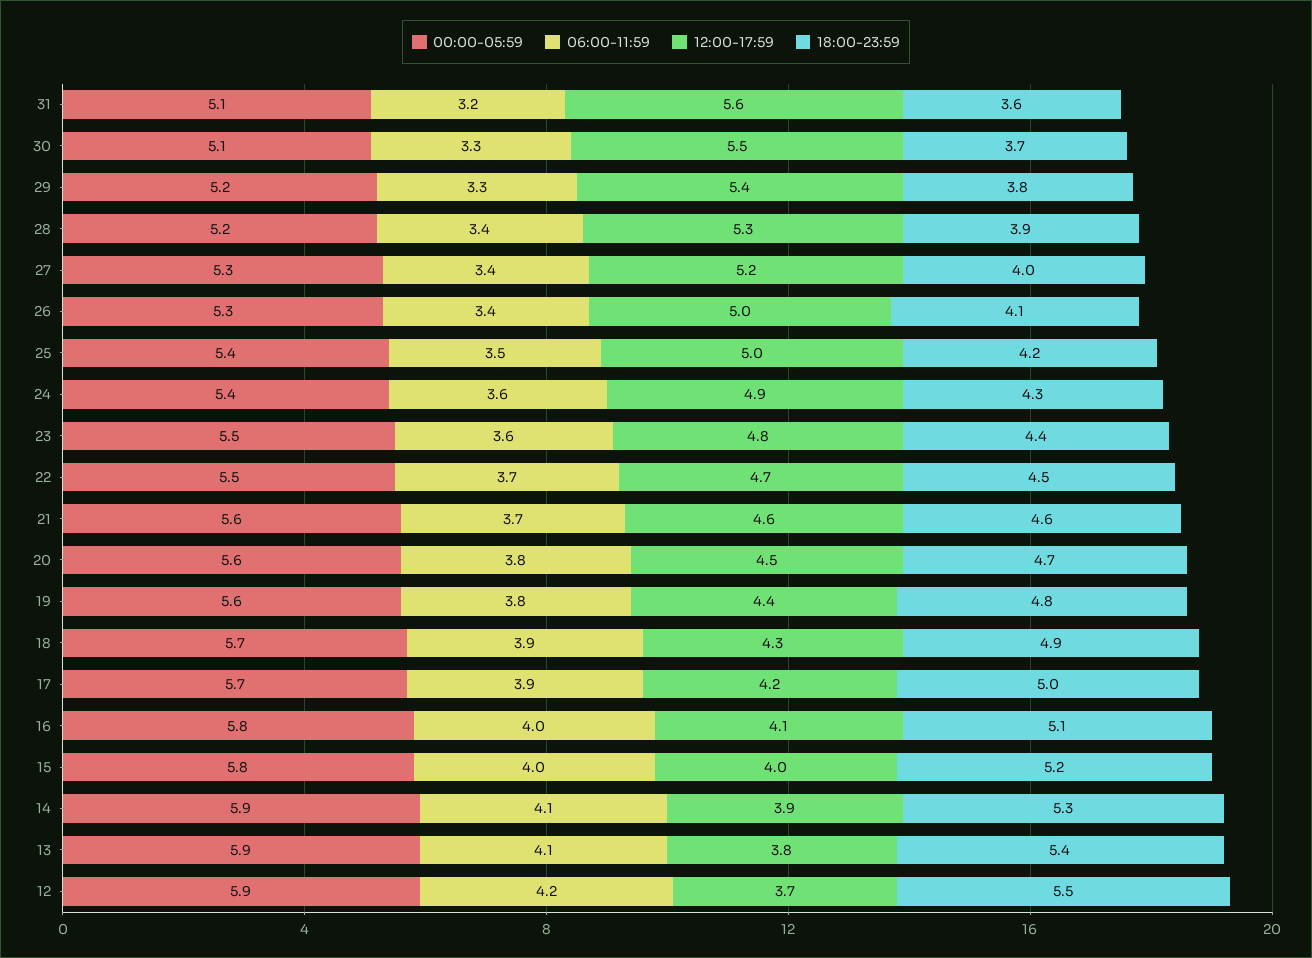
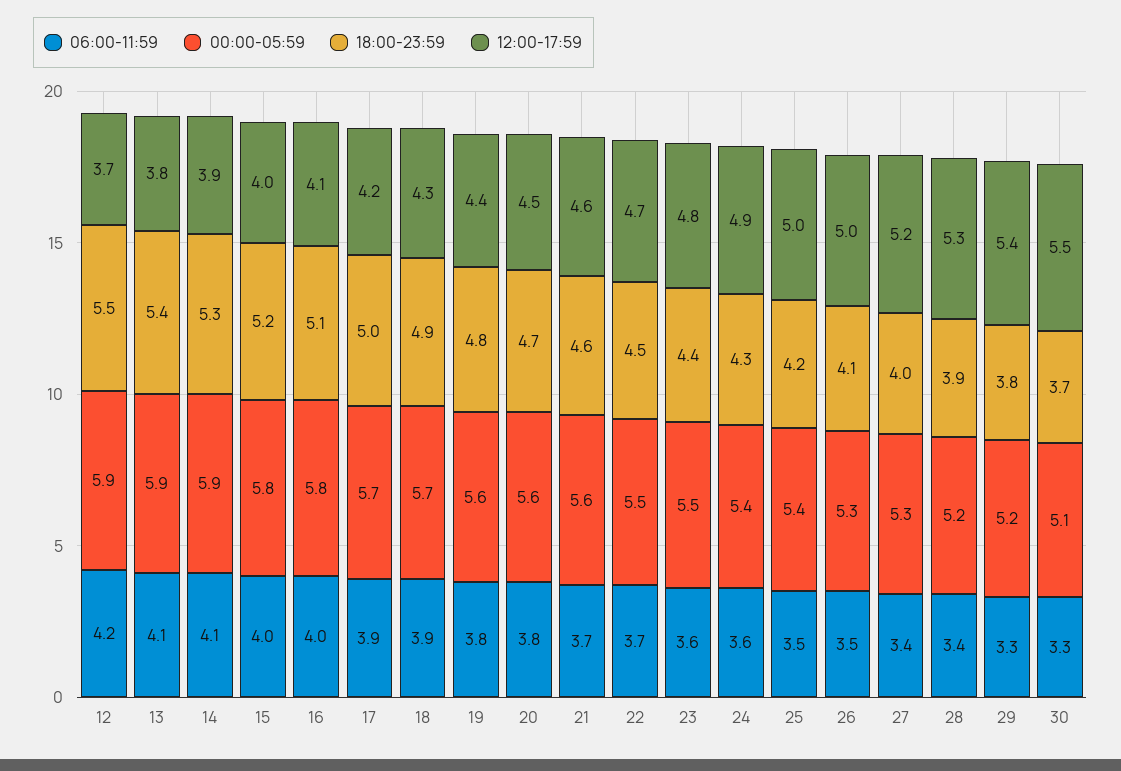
  {
    "00:00-05:59": {
-     "31": 5.1,
      "30": 5.1,
      "29": 5.2,
      "28": 5.2,
      "27": 5.3,
      "26": 5.3,
      "25": 5.4,
      "24": 5.4,
      "23": 5.5,
      "22": 5.5,
      "21": 5.6,
      "20": 5.6,
      "19": 5.6,
      "18": 5.7,
      "17": 5.7,
      "16": 5.8,
      "15": 5.8,
      "14": 5.9,
      "13": 5.9,
      "12": 5.9
    },
    "06:00-11:59": {
-     "31": 3.2,
      "30": 3.3,
      "29": 3.3,
      "28": 3.4,
      "27": 3.4,
-     "26": 3.4,
+     "26": 3.5,
      "25": 3.5,
      "24": 3.6,
      "23": 3.6,
      "22": 3.7,
      "21": 3.7,
      "20": 3.8,
      "19": 3.8,
      "18": 3.9,
      "17": 3.9,
      "16": 4,
      "15": 4,
      "14": 4.1,
      "13": 4.1,
      "12": 4.2
    },
    "12:00-17:59": {
-     "31": 5.6,
      "30": 5.5,
      "29": 5.4,
      "28": 5.3,
      "27": 5.2,
      "26": 5,
      "25": 5,
      "24": 4.9,
      "23": 4.8,
      "22": 4.7,
      "21": 4.6,
      "20": 4.5,
      "19": 4.4,
      "18": 4.3,
      "17": 4.2,
      "16": 4.1,
      "15": 4,
      "14": 3.9,
      "13": 3.8,
      "12": 3.7
    },
    "18:00-23:59": {
-     "31": 3.6,
      "30": 3.7,
      "29": 3.8,
      "28": 3.9,
      "27": 4,
      "26": 4.1,
      "25": 4.2,
      "24": 4.3,
      "23": 4.4,
      "22": 4.5,
      "21": 4.6,
      "20": 4.7,
      "19": 4.8,
      "18": 4.9,
      "17": 5,
      "16": 5.1,
      "15": 5.2,
      "14": 5.3,
      "13": 5.4,
      "12": 5.5
    }
  }

